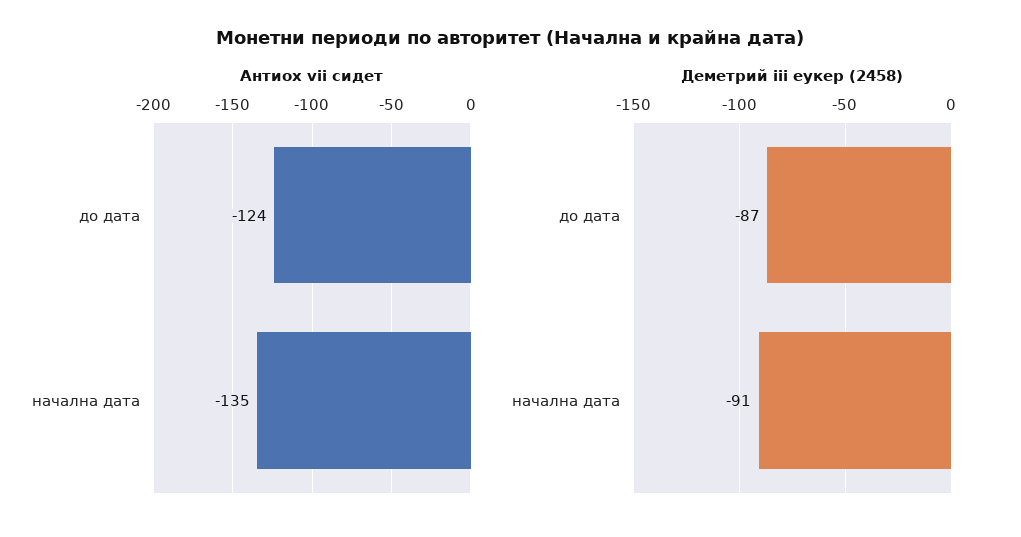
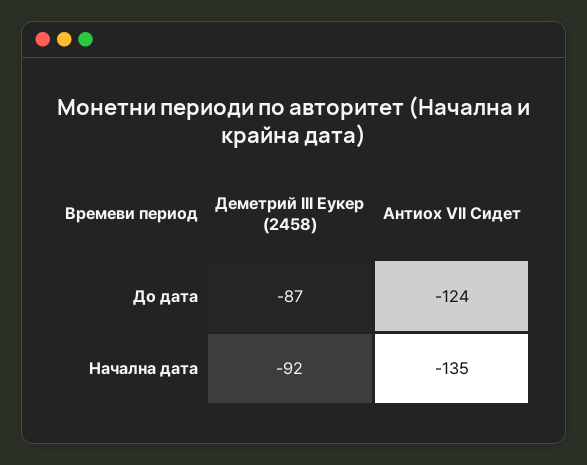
  {
    "Антиох vii сидет": {
      "до дата": -124,
      "начална дата": -135
    },
    "Деметрий iii еукер (2458)": {
      "до дата": -87,
-     "начална дата": -91
+     "начална дата": -92
    }
  }

